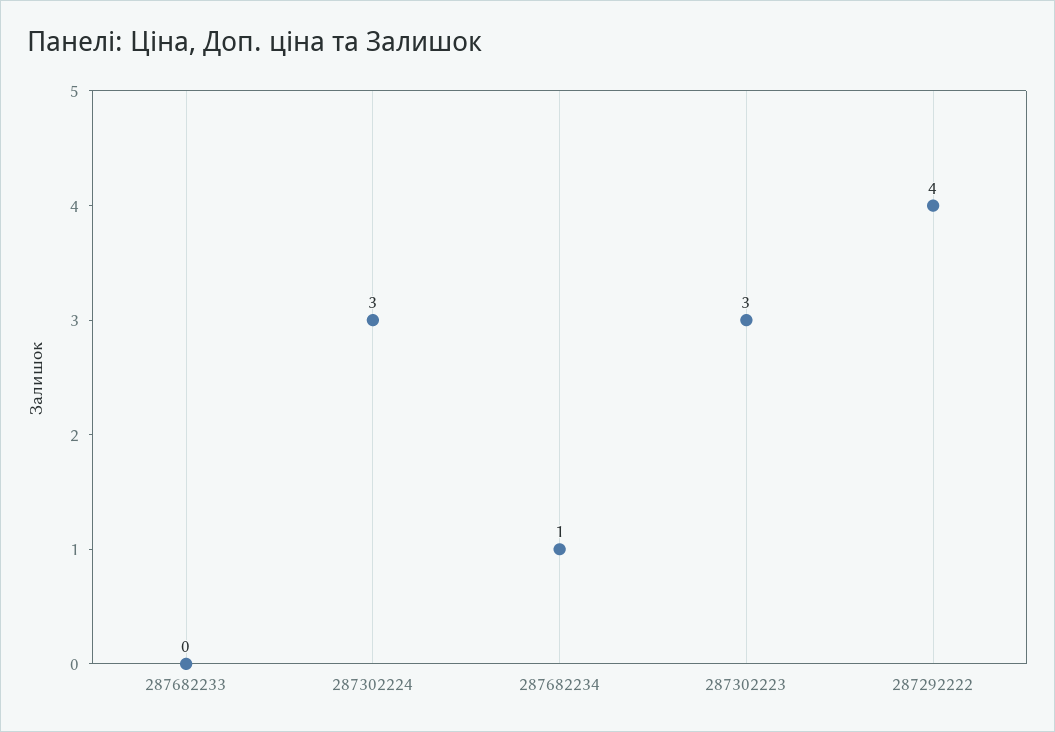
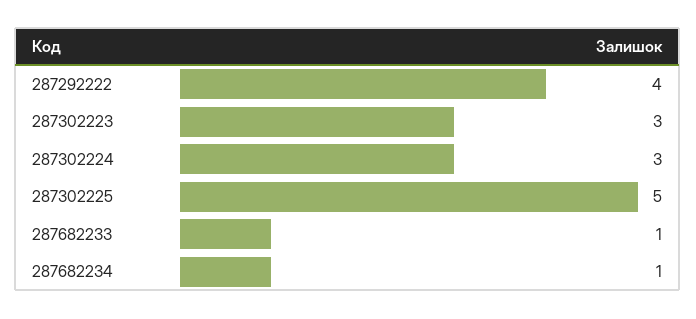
  {
-   "287682233": 0,
+   "287682233": 1,
    "287302224": 3,
    "287682234": 1,
    "287302223": 3,
-   "287292222": 4
+   "287292222": 4,
+   "287302225": 5
  }

